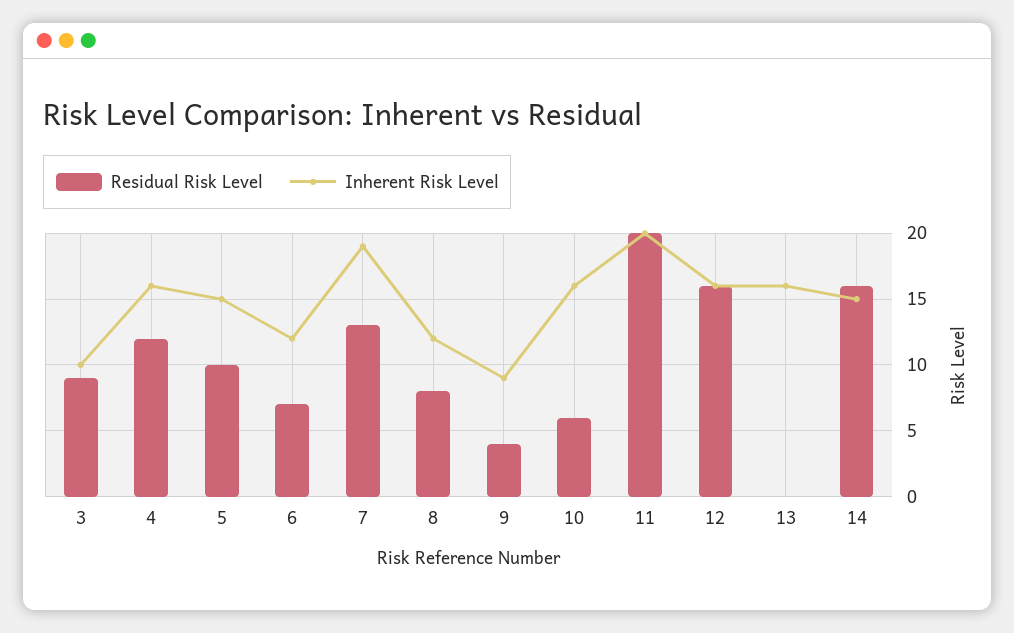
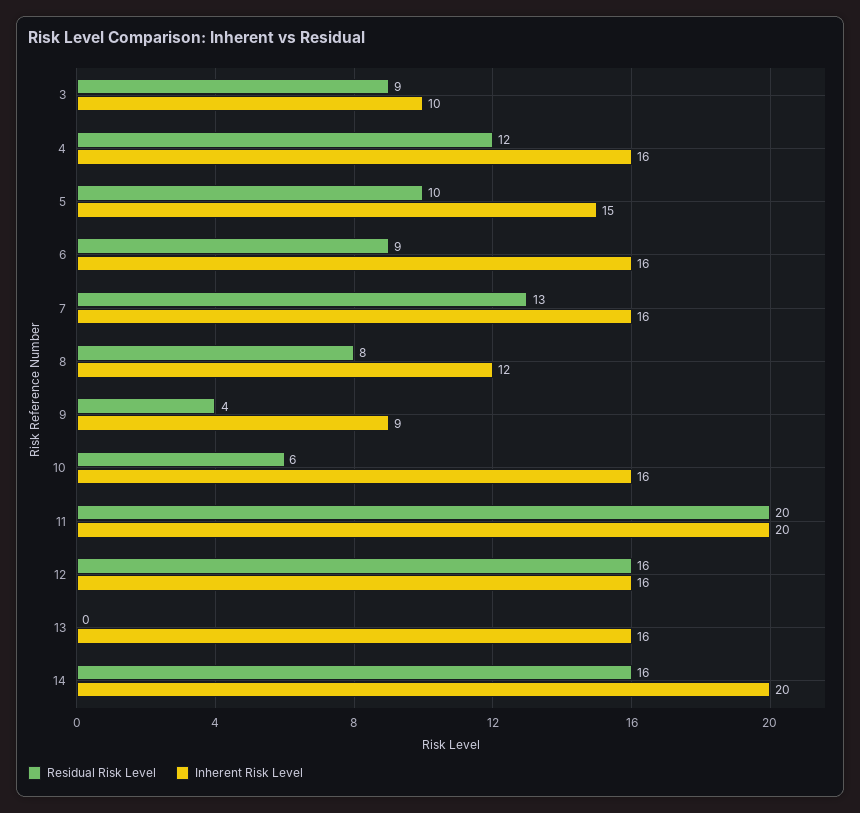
  {
    "Residual Risk Level": {
      "3": 9,
      "4": 12,
      "5": 10,
-     "6": 7,
+     "6": 9,
      "7": 13,
      "8": 8,
      "9": 4,
      "10": 6,
      "11": 20,
      "12": 16,
      "13": 0,
      "14": 16
    },
    "Inherent Risk Level": {
      "3": 10,
      "4": 16,
      "5": 15,
-     "6": 12,
+     "6": 16,
-     "7": 19,
+     "7": 16,
      "8": 12,
      "9": 9,
      "10": 16,
      "11": 20,
      "12": 16,
      "13": 16,
-     "14": 15
+     "14": 20
    }
  }

